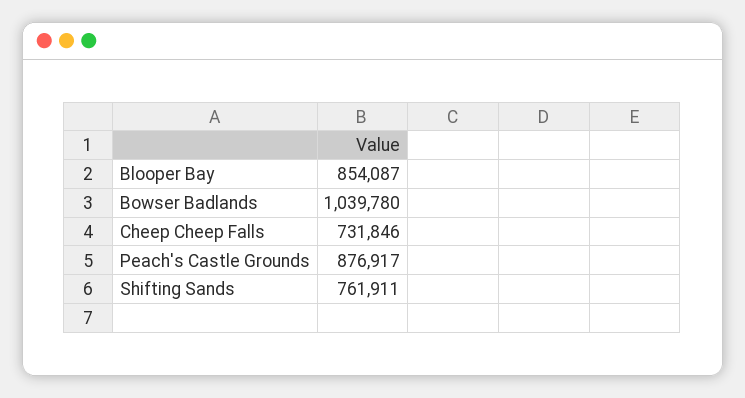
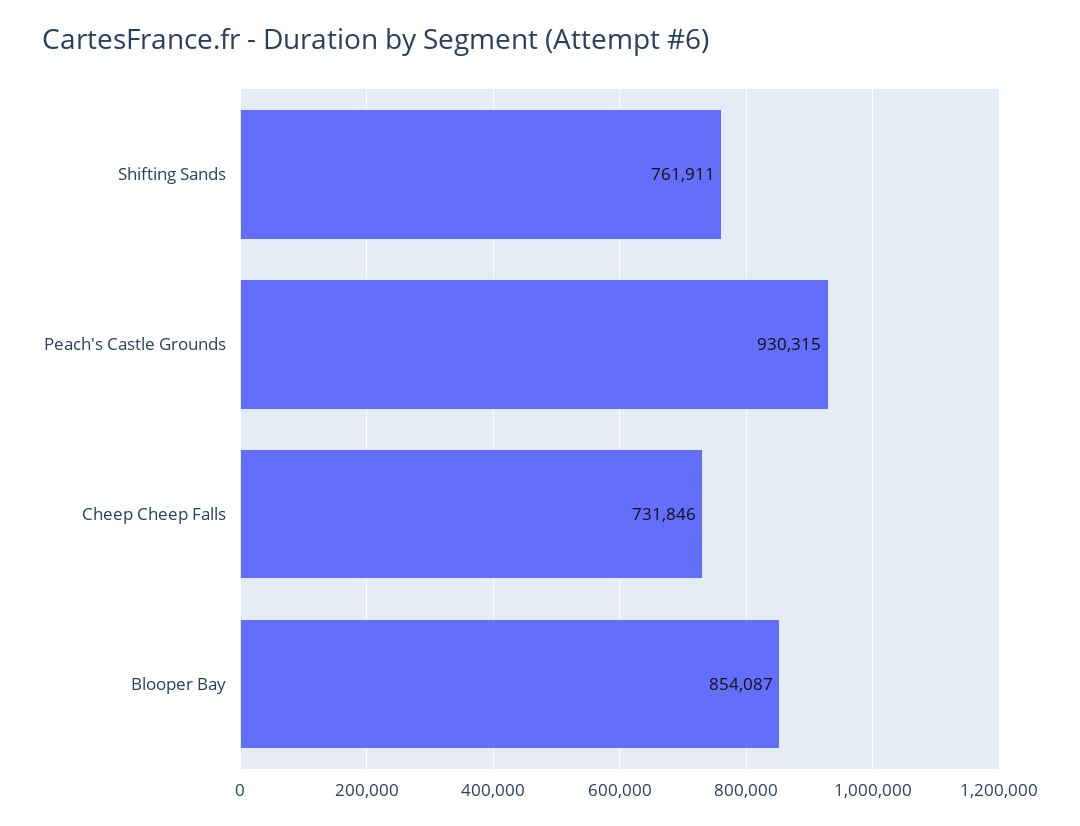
  {
    "Blooper Bay": 854087,
-   "Bowser Badlands": 1039780,
    "Cheep Cheep Falls": 731846,
-   "Peach's Castle Grounds": 876917,
+   "Peach's Castle Grounds": 930315,
    "Shifting Sands": 761911
  }

